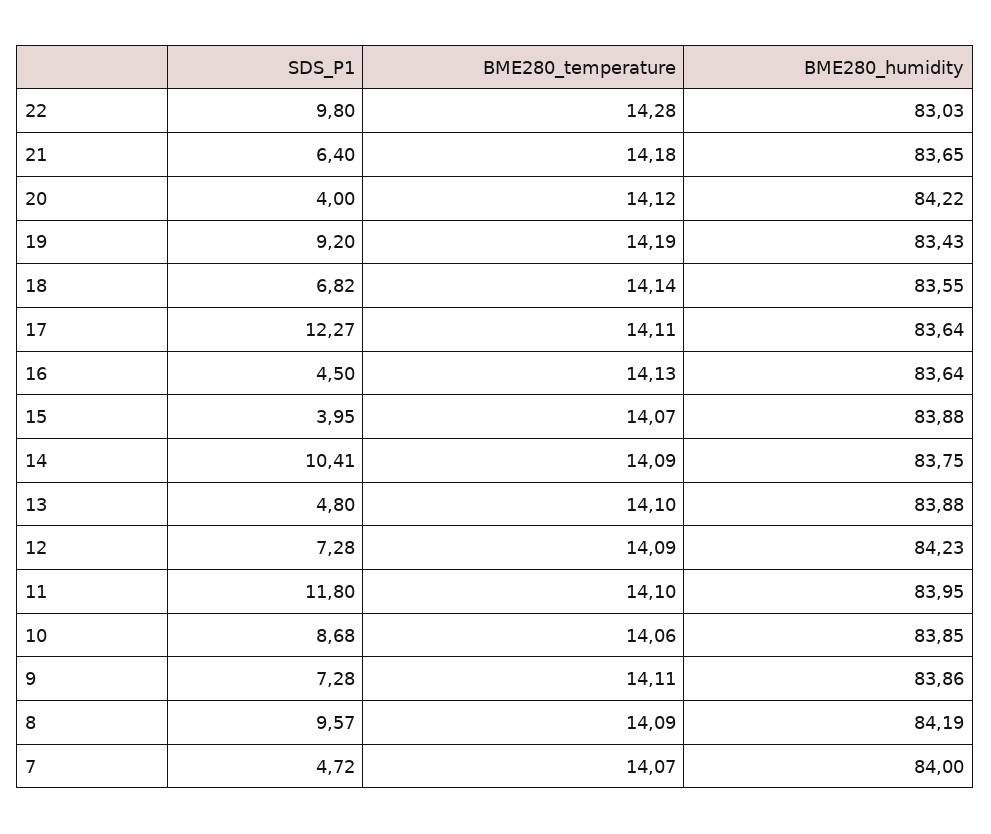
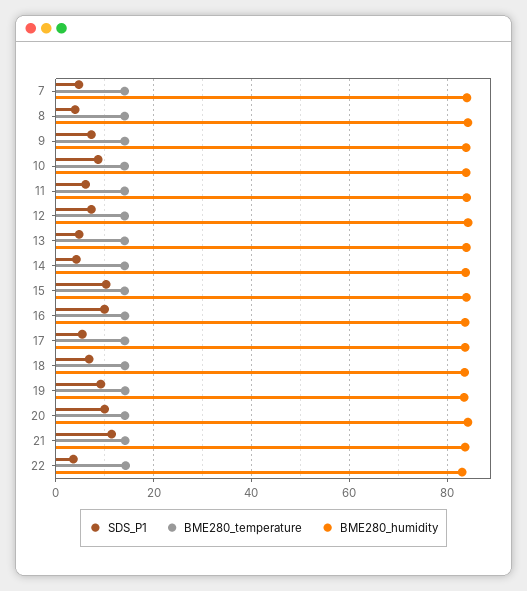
  {
    "SDS_P1": {
-     "22": 9.8,
+     "22": 4,
-     "21": 6.4,
+     "21": 12,
-     "20": 4,
+     "20": 10,
      "19": 9.2,
      "18": 6.82,
-     "17": 12.27,
+     "17": 6,
-     "16": 4.5,
+     "16": 10,
-     "15": 3.95,
+     "15": 10,
-     "14": 10.41,
+     "14": 4,
      "13": 4.8,
      "12": 7.28,
-     "11": 11.8,
+     "11": 6,
      "10": 8.68,
      "9": 7.28,
-     "8": 9.57,
+     "8": 4,
      "7": 4.72
    },
    "BME280_temperature": {
      "22": 14.28,
      "21": 14.18,
      "20": 14.12,
      "19": 14.19,
      "18": 14.14,
      "17": 14.11,
      "16": 14.13,
      "15": 14.07,
      "14": 14.09,
      "13": 14.1,
      "12": 14.09,
      "11": 14.1,
      "10": 14.06,
      "9": 14.11,
      "8": 14.09,
      "7": 14.07
    },
    "BME280_humidity": {
      "22": 83.03,
      "21": 83.65,
      "20": 84.22,
      "19": 83.43,
      "18": 83.55,
      "17": 83.64,
      "16": 83.64,
      "15": 83.88,
      "14": 83.75,
      "13": 83.88,
      "12": 84.23,
      "11": 83.95,
      "10": 83.85,
      "9": 83.86,
      "8": 84.19,
      "7": 84
    }
  }

